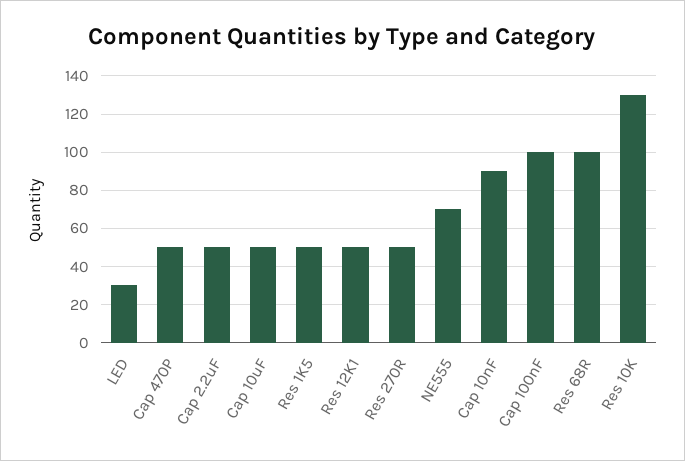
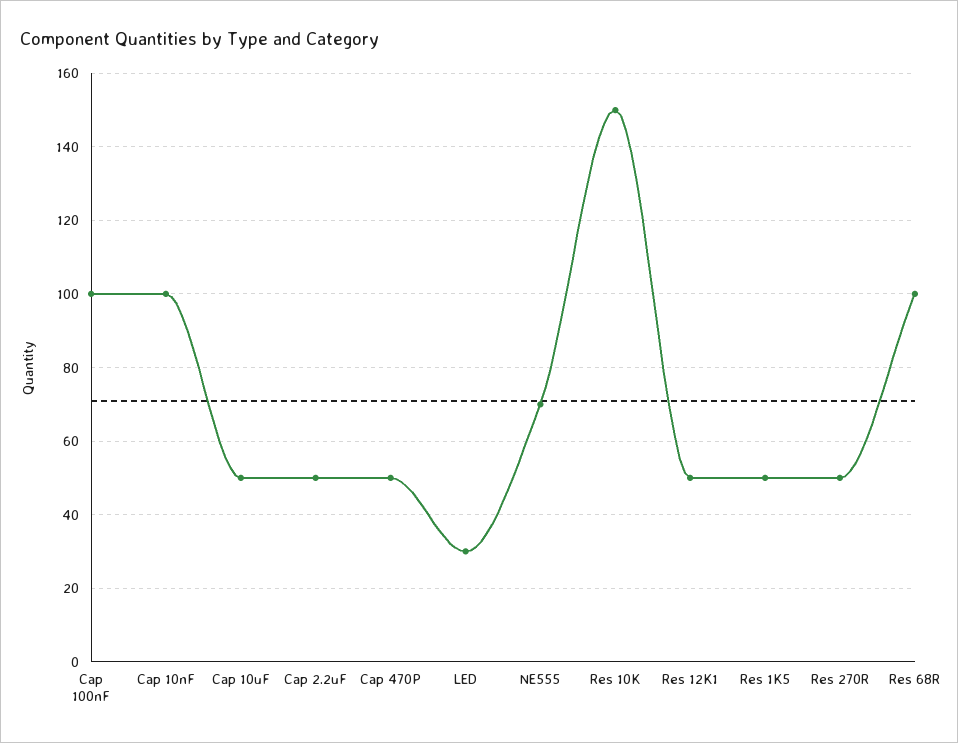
  {
    "LED": 30,
    "Cap 470P": 50,
    "Cap 2.2uF": 50,
    "Cap 10uF": 50,
    "Res 1K5": 50,
    "Res 12K1": 50,
    "Res 270R": 50,
    "NE555": 70,
-   "Cap 10nF": 90,
+   "Cap 10nF": 100,
    "Cap 100nF": 100,
    "Res 68R": 100,
-   "Res 10K": 130
+   "Res 10K": 150
  }

